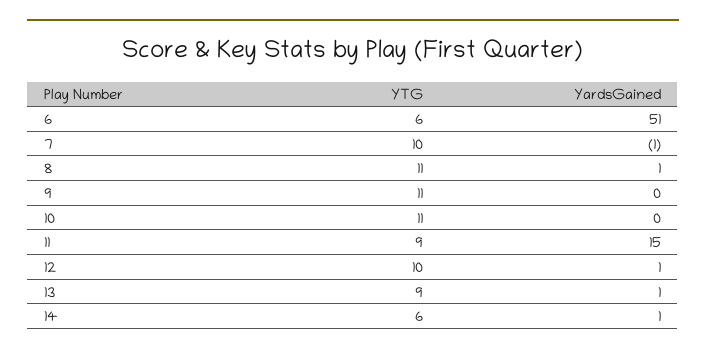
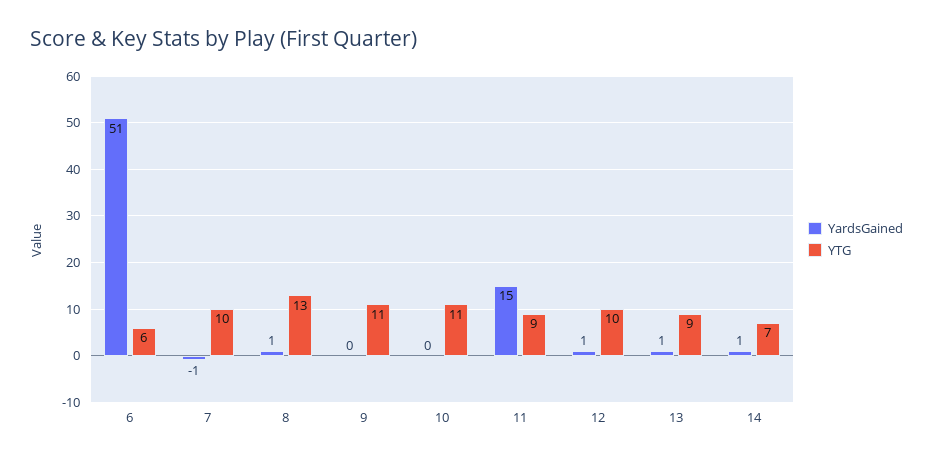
  {
    "YTG": {
      "6": 6,
      "7": 10,
-     "8": 11,
+     "8": 13,
      "9": 11,
      "10": 11,
      "11": 9,
      "12": 10,
      "13": 9,
-     "14": 6
+     "14": 7
    },
    "YardsGained": {
      "6": 51,
      "7": -1,
      "8": 1,
      "9": 0,
      "10": 0,
      "11": 15,
      "12": 1,
      "13": 1,
      "14": 1
    }
  }

